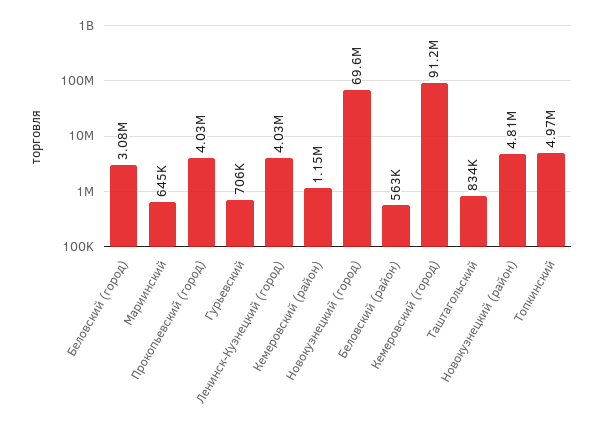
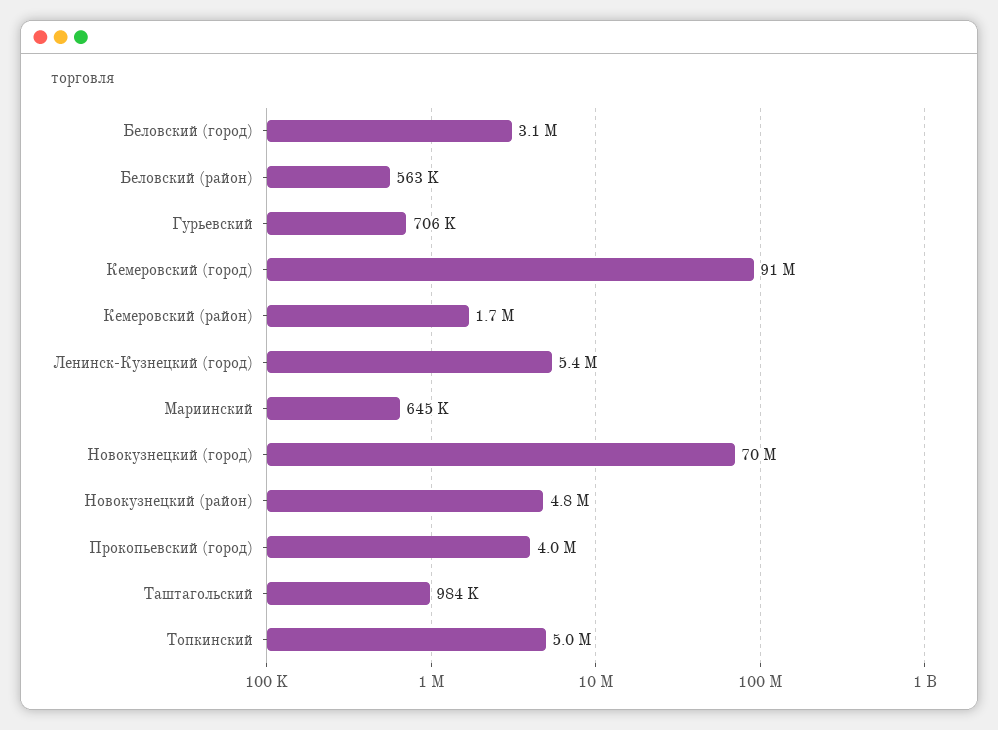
  {
    "Беловский (город)": 3080000,
    "Мариинский": 645000,
    "Прокопьевский (город)": 4030000,
    "Гурьевский": 706000,
-   "Ленинск-Кузнецкий (город)": 4030000,
+   "Ленинск-Кузнецкий (город)": 5400000,
-   "Кемеровский (район)": 1150000,
+   "Кемеровский (район)": 1700000,
    "Новокузнецкий (город)": 69600000,
    "Беловский (район)": 563000,
    "Кемеровский (город)": 91200000,
-   "Таштагольский": 834000,
+   "Таштагольский": 984000,
    "Новокузнецкий (район)": 4810000,
    "Топкинский": 4970000
  }

